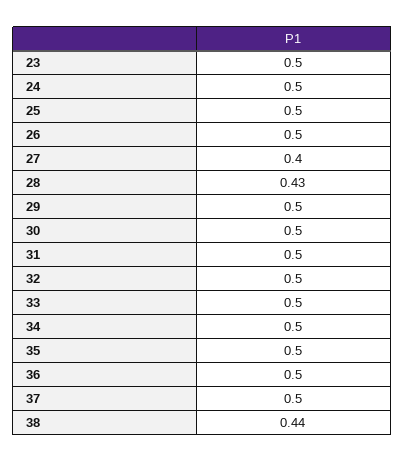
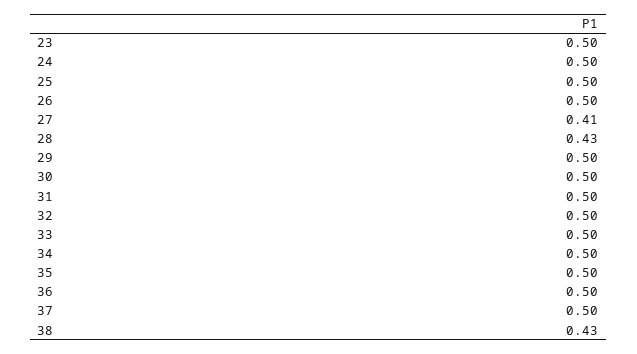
  {
    "23": 0.5,
    "24": 0.5,
    "25": 0.5,
    "26": 0.5,
-   "27": 0.4,
+   "27": 0.41,
    "28": 0.43,
    "29": 0.5,
    "30": 0.5,
    "31": 0.5,
    "32": 0.5,
    "33": 0.5,
    "34": 0.5,
    "35": 0.5,
    "36": 0.5,
    "37": 0.5,
-   "38": 0.44
+   "38": 0.43
  }

